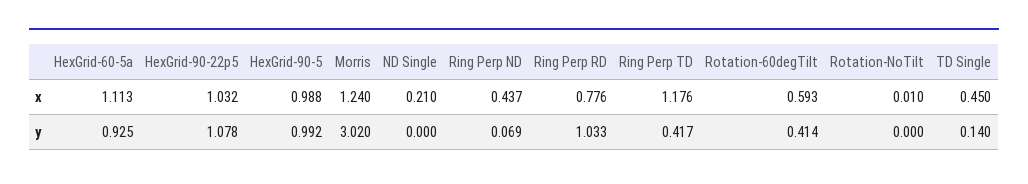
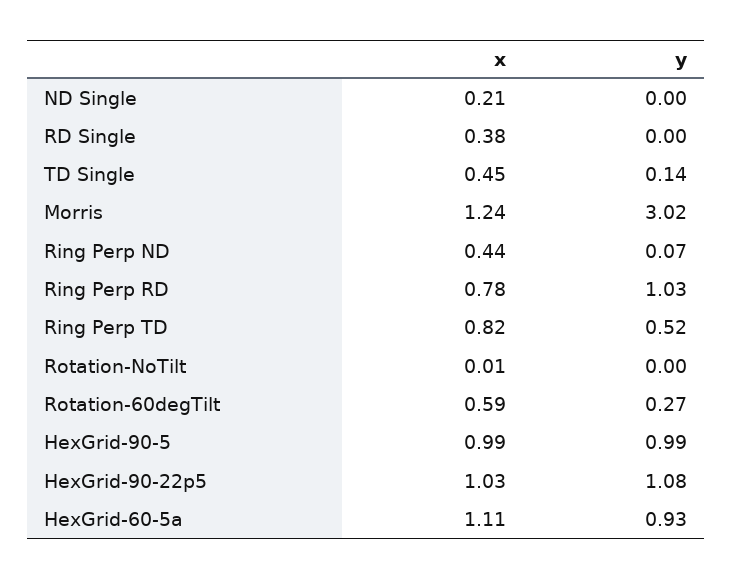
  {
    "HexGrid-60-5a": {
      "x": 1.113,
      "y": 0.925
    },
    "HexGrid-90-22p5": {
      "x": 1.032,
      "y": 1.078
    },
    "HexGrid-90-5": {
      "x": 0.988,
      "y": 0.992
    },
    "Morris": {
      "x": 1.24,
      "y": 3.02
    },
    "ND Single": {
      "x": 0.21,
      "y": 0
    },
    "Ring Perp ND": {
      "x": 0.437,
      "y": 0.069
    },
    "Ring Perp RD": {
      "x": 0.776,
      "y": 1.033
    },
    "Ring Perp TD": {
-     "x": 1.176,
+     "x": 0.82,
-     "y": 0.417
+     "y": 0.52
    },
    "Rotation-60degTilt": {
      "x": 0.593,
-     "y": 0.414
+     "y": 0.27
    },
    "Rotation-NoTilt": {
      "x": 0.01,
      "y": 0
    },
    "TD Single": {
      "x": 0.45,
      "y": 0.14
-   }
+   },
+   "RD Single": {
+     "x": 0.38,
+     "y": 0
+   }
  }

